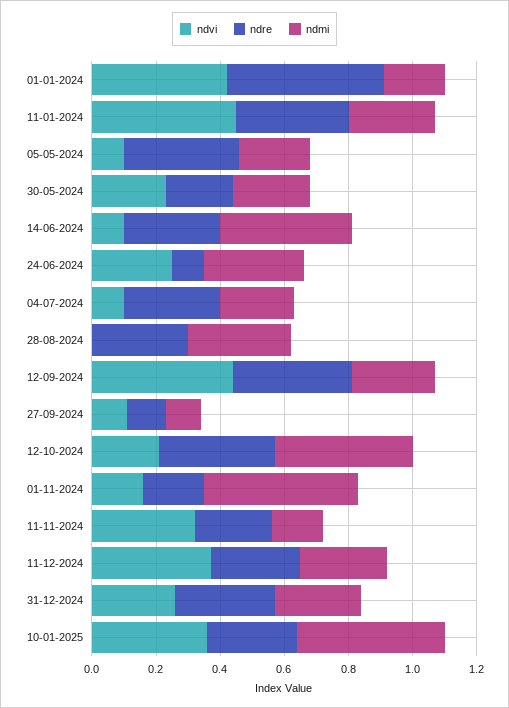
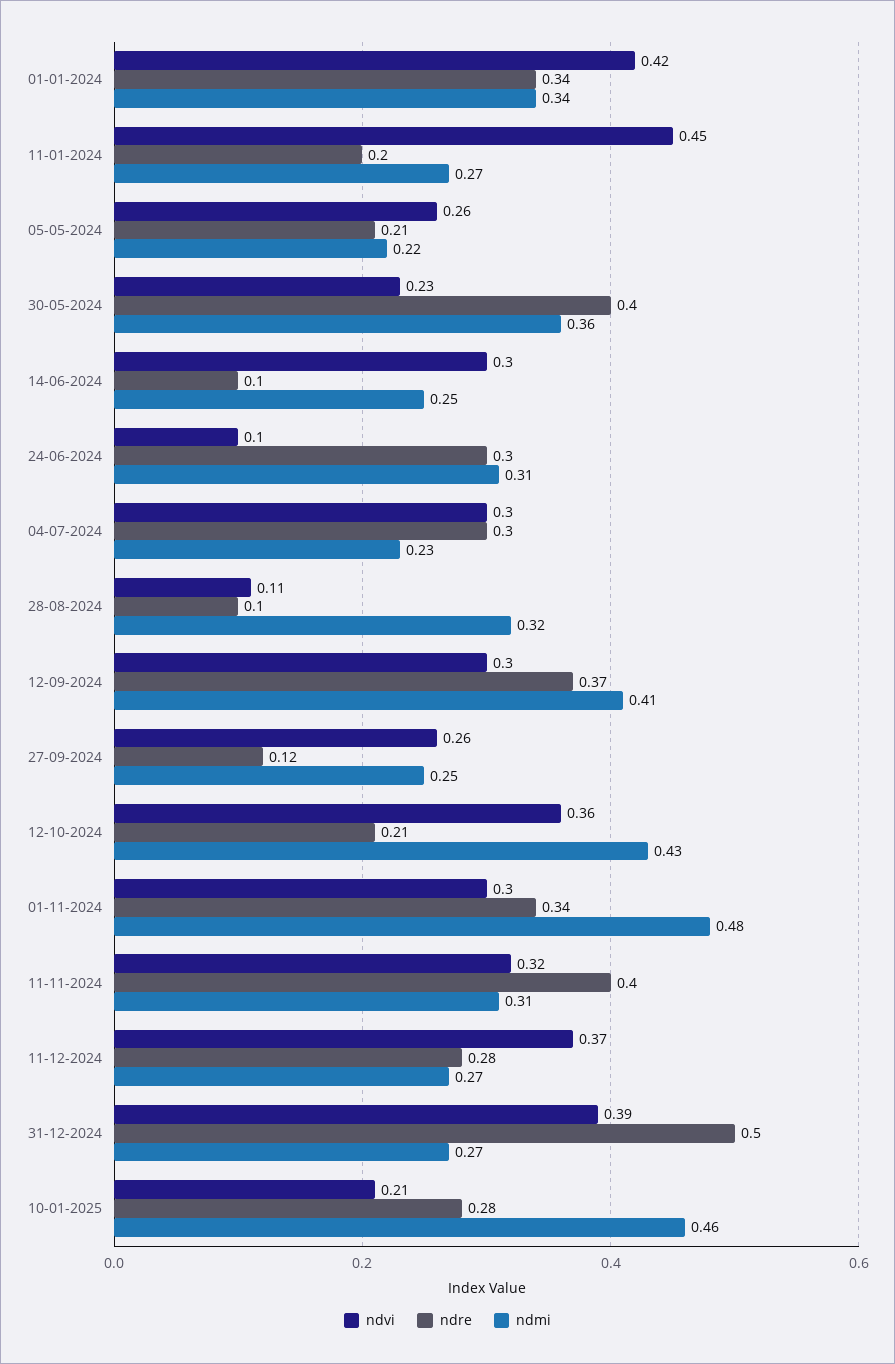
  {
    "ndvi": {
      "01-01-2024": 0.42,
      "11-01-2024": 0.45,
-     "05-05-2024": 0.1,
+     "05-05-2024": 0.26,
      "30-05-2024": 0.23,
-     "14-06-2024": 0.1,
+     "14-06-2024": 0.3,
-     "24-06-2024": 0.25,
+     "24-06-2024": 0.1,
-     "04-07-2024": 0.1,
+     "04-07-2024": 0.3,
-     "28-08-2024": 0,
+     "28-08-2024": 0.11,
-     "12-09-2024": 0.45,
+     "12-09-2024": 0.3,
-     "27-09-2024": 0.1,
+     "27-09-2024": 0.26,
-     "12-10-2024": 0.2,
+     "12-10-2024": 0.36,
-     "01-11-2024": 0.15,
+     "01-11-2024": 0.3,
      "11-11-2024": 0.32,
      "11-12-2024": 0.37,
-     "31-12-2024": 0.25,
+     "31-12-2024": 0.39,
-     "10-01-2025": 0.35
+     "10-01-2025": 0.21
    },
    "ndre": {
-     "01-01-2024": 0.5,
+     "01-01-2024": 0.34,
-     "11-01-2024": 0.35,
+     "11-01-2024": 0.2,
-     "05-05-2024": 0.35,
+     "05-05-2024": 0.21,
-     "30-05-2024": 0.2,
+     "30-05-2024": 0.4,
-     "14-06-2024": 0.3,
+     "14-06-2024": 0.1,
-     "24-06-2024": 0.1,
+     "24-06-2024": 0.3,
      "04-07-2024": 0.3,
-     "28-08-2024": 0.3,
+     "28-08-2024": 0.1,
      "12-09-2024": 0.37,
      "27-09-2024": 0.12,
-     "12-10-2024": 0.35,
+     "12-10-2024": 0.21,
-     "01-11-2024": 0.2,
+     "01-11-2024": 0.34,
-     "11-11-2024": 0.25,
+     "11-11-2024": 0.4,
      "11-12-2024": 0.28,
-     "31-12-2024": 0.3,
+     "31-12-2024": 0.5,
      "10-01-2025": 0.28
    },
    "ndmi": {
-     "01-01-2024": 0.2,
+     "01-01-2024": 0.34,
      "11-01-2024": 0.27,
      "05-05-2024": 0.22,
-     "30-05-2024": 0.25,
+     "30-05-2024": 0.36,
-     "14-06-2024": 0.4,
+     "14-06-2024": 0.25,
      "24-06-2024": 0.31,
      "04-07-2024": 0.23,
      "28-08-2024": 0.32,
-     "12-09-2024": 0.25,
+     "12-09-2024": 0.41,
-     "27-09-2024": 0.1,
+     "27-09-2024": 0.25,
      "12-10-2024": 0.43,
      "01-11-2024": 0.48,
-     "11-11-2024": 0.15,
+     "11-11-2024": 0.31,
      "11-12-2024": 0.27,
      "31-12-2024": 0.27,
      "10-01-2025": 0.46
    }
  }

